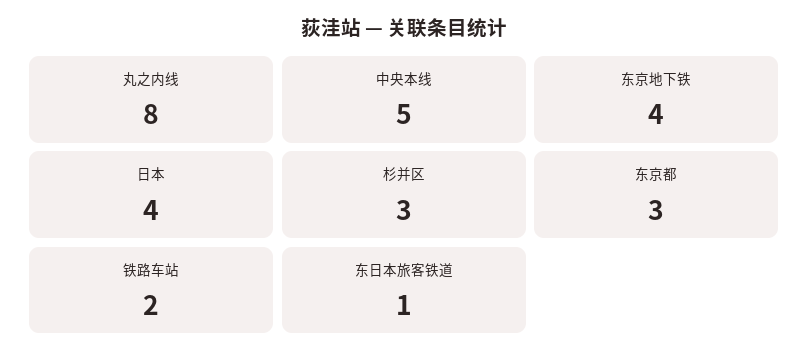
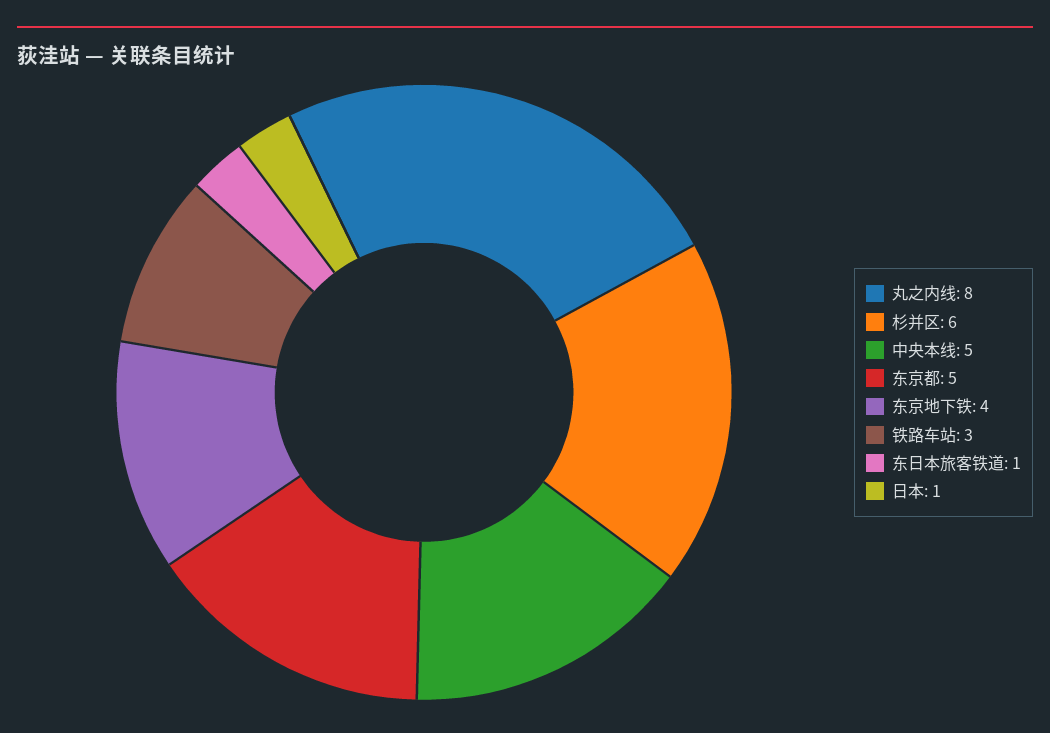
  {
    "丸之内线": 8,
    "中央本线": 5,
    "东京地下铁": 4,
-   "日本": 4,
+   "日本": 1,
-   "杉并区": 3,
+   "杉并区": 6,
-   "东京都": 3,
+   "东京都": 5,
-   "铁路车站": 2,
+   "铁路车站": 3,
    "东日本旅客铁道": 1
  }

